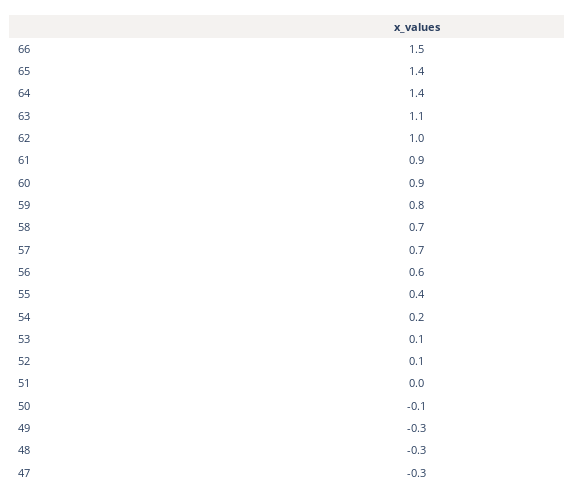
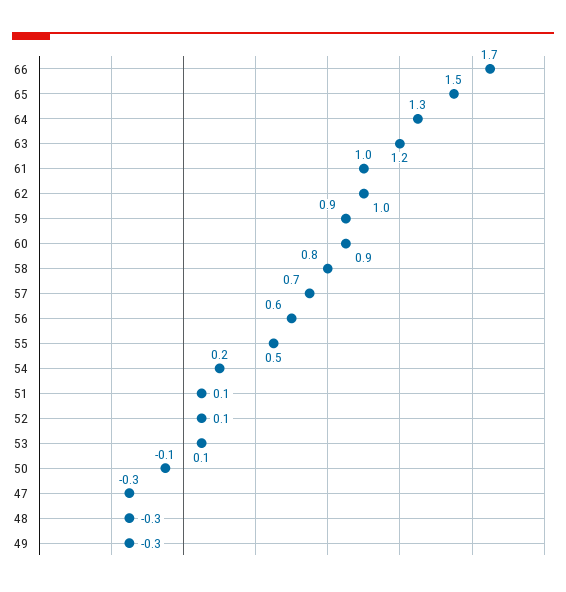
  {
-   "66": 1.5,
+   "66": 1.7,
-   "65": 1.4,
+   "65": 1.5,
-   "64": 1.4,
+   "64": 1.3,
-   "63": 1.1,
+   "63": 1.2,
    "62": 1,
-   "61": 0.9,
+   "61": 1,
    "60": 0.9,
-   "59": 0.8,
+   "59": 0.9,
-   "58": 0.7,
+   "58": 0.8,
    "57": 0.7,
    "56": 0.6,
-   "55": 0.4,
+   "55": 0.5,
    "54": 0.2,
    "53": 0.1,
    "52": 0.1,
-   "51": 0,
+   "51": 0.1,
    "50": -0.1,
    "49": -0.3,
    "48": -0.3,
    "47": -0.3
  }

